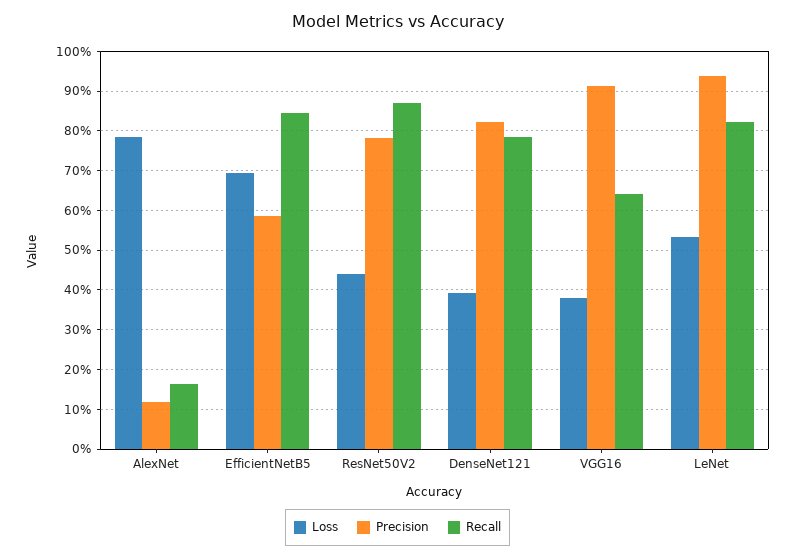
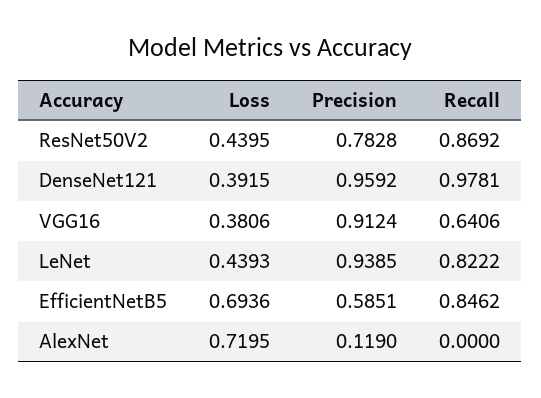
  {
    "Loss": {
-     "AlexNet": 0.78,
+     "AlexNet": 0.7195,
      "EfficientNetB5": 0.6936,
      "ResNet50V2": 0.4395,
      "DenseNet121": 0.3915,
      "VGG16": 0.3806,
-     "LeNet": 0.54
+     "LeNet": 0.4393
    },
    "Precision": {
      "AlexNet": 0.119,
      "EfficientNetB5": 0.5851,
      "ResNet50V2": 0.7828,
-     "DenseNet121": 0.82,
+     "DenseNet121": 0.9592,
      "VGG16": 0.9124,
      "LeNet": 0.9385
    },
    "Recall": {
-     "AlexNet": 0.16,
+     "AlexNet": 0,
      "EfficientNetB5": 0.8462,
      "ResNet50V2": 0.8692,
-     "DenseNet121": 0.78,
+     "DenseNet121": 0.9781,
      "VGG16": 0.6406,
      "LeNet": 0.8222
    }
  }

